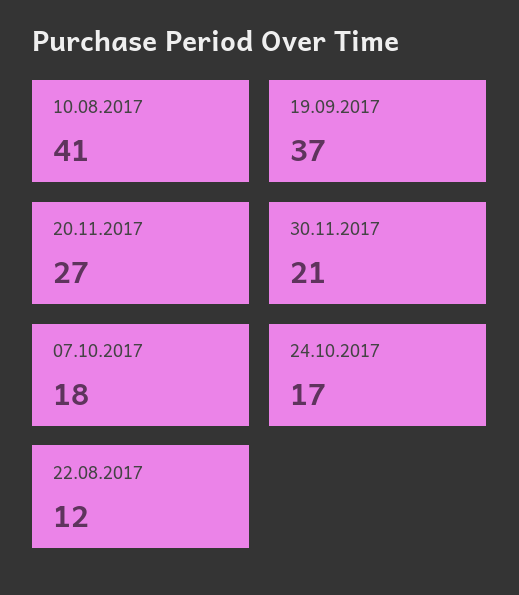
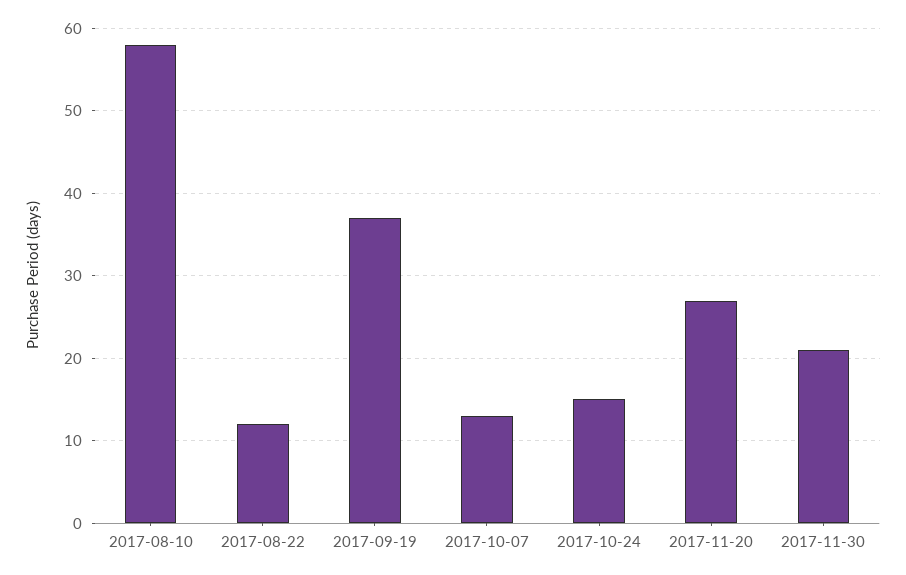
  {
-   "10.08.2017": 41,
+   "10.08.2017": 58,
    "19.09.2017": 37,
    "20.11.2017": 27,
    "30.11.2017": 21,
-   "07.10.2017": 18,
+   "07.10.2017": 13,
-   "24.10.2017": 17,
+   "24.10.2017": 15,
    "22.08.2017": 12
  }

